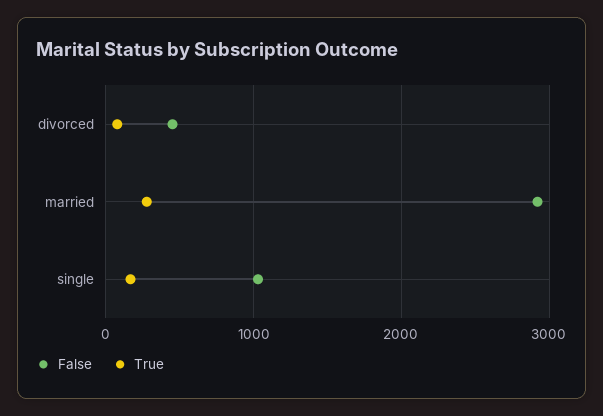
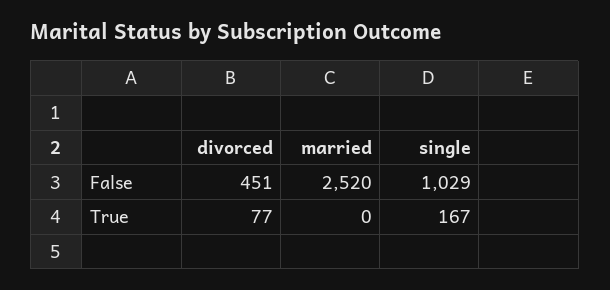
  {
    "False": {
      "divorced": 451,
-     "married": 2900,
+     "married": 2520,
      "single": 1029
    },
    "True": {
      "divorced": 77,
-     "married": 300,
+     "married": 0,
      "single": 167
    }
  }

